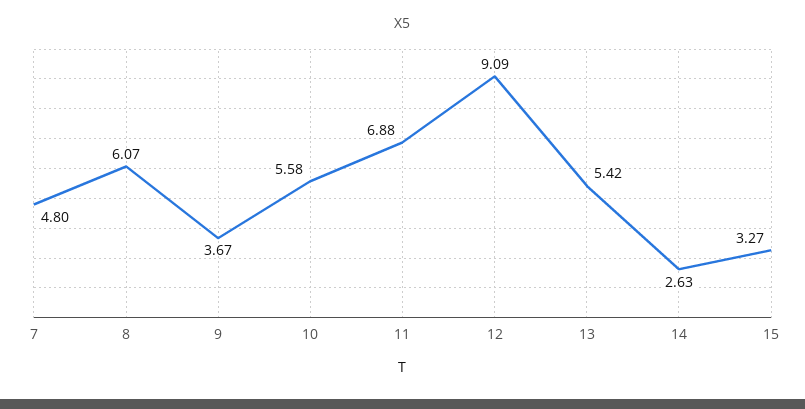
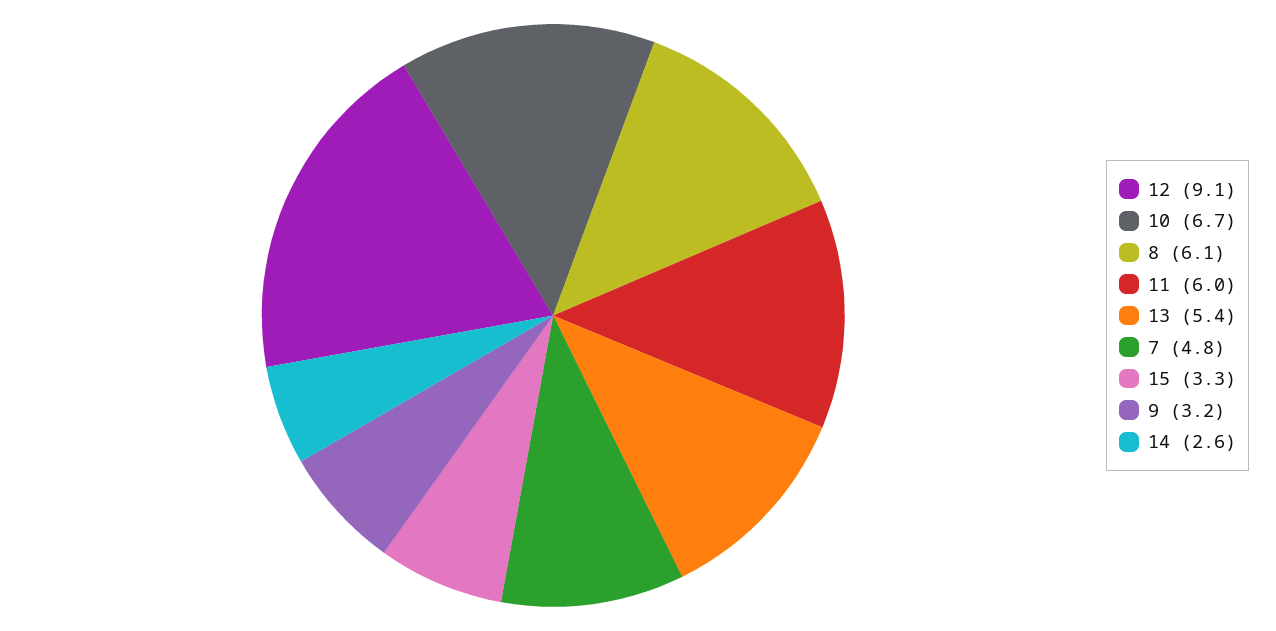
  {
    "7": 4.8,
    "8": 6.07,
-   "9": 3.67,
+   "9": 3.2,
-   "10": 5.58,
+   "10": 6.7,
-   "11": 6.88,
+   "11": 6,
    "12": 9.09,
    "13": 5.42,
    "14": 2.63,
    "15": 3.27
  }

